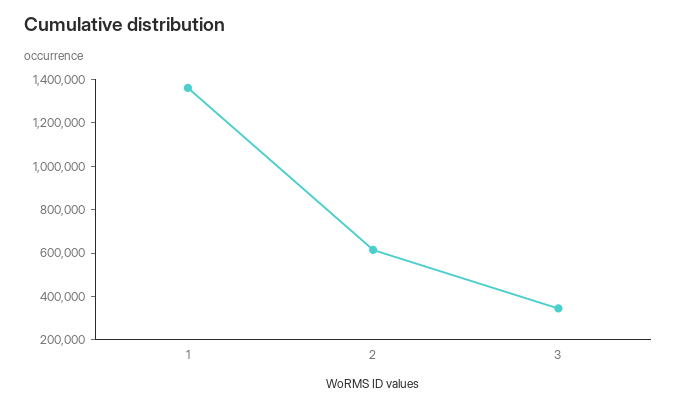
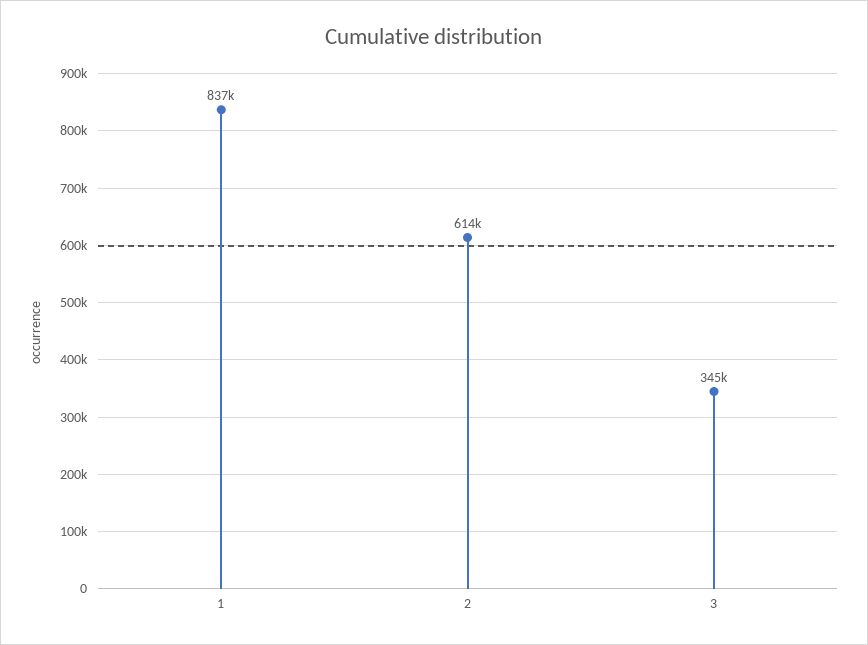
  {
-   "1": 1350000,
+   "1": 837000,
    "2": 614000,
    "3": 345000
  }

